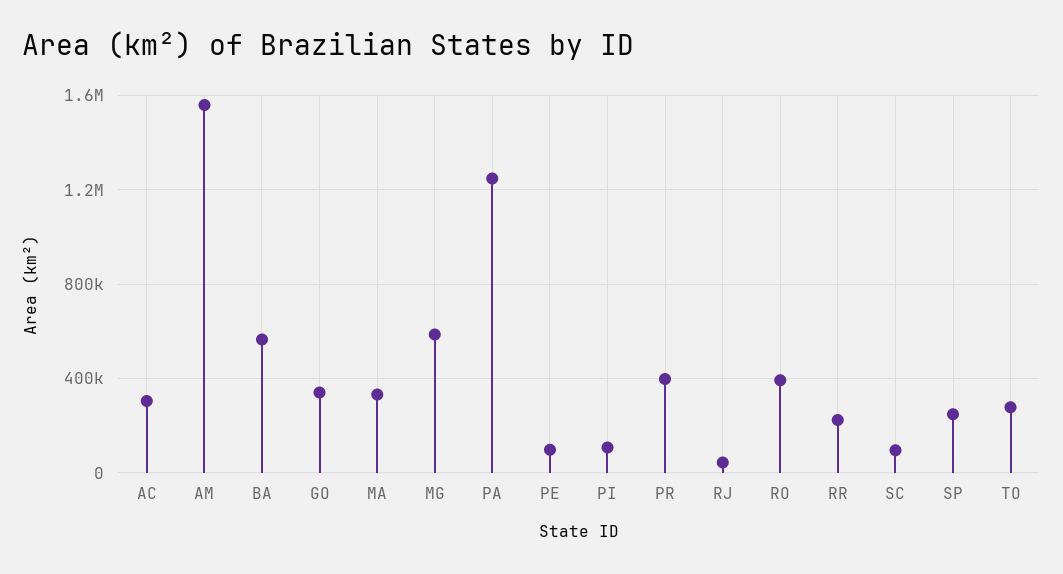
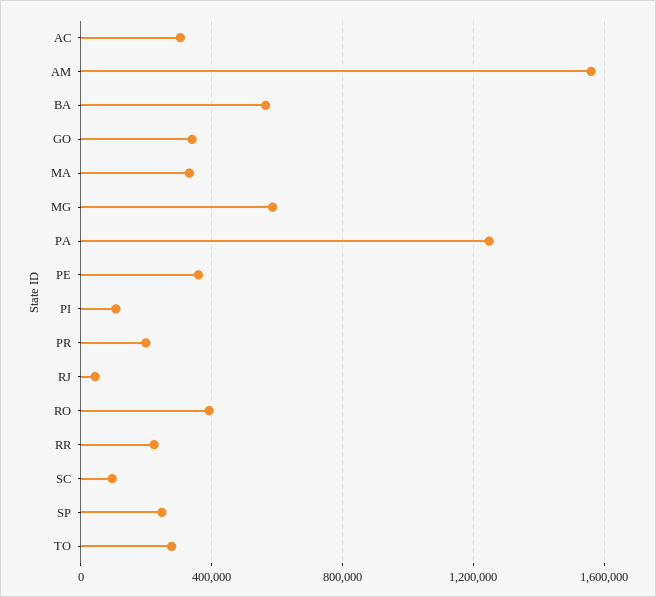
  {
    "AC": 300000,
    "AM": 1550000,
    "BA": 550000,
    "GO": 350000,
    "MA": 350000,
    "MG": 600000,
    "PA": 1250000,
-   "PE": 100000,
+   "PE": 350000,
    "PI": 100000,
-   "PR": 400000,
+   "PR": 200000,
    "RJ": 50000,
    "RO": 400000,
    "RR": 200000,
    "SC": 100000,
    "SP": 250000,
    "TO": 300000
  }

